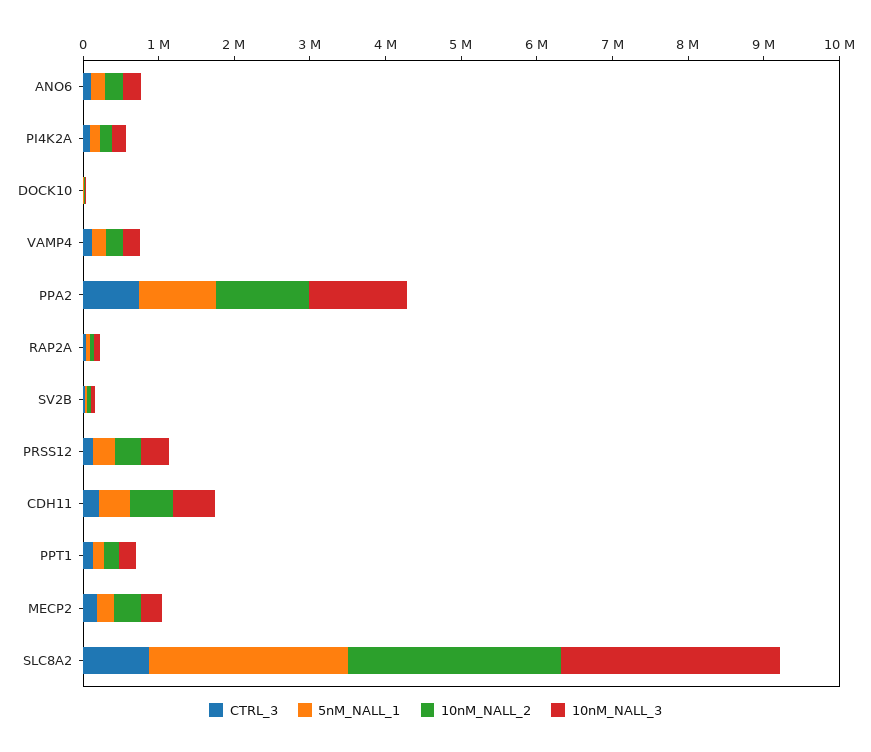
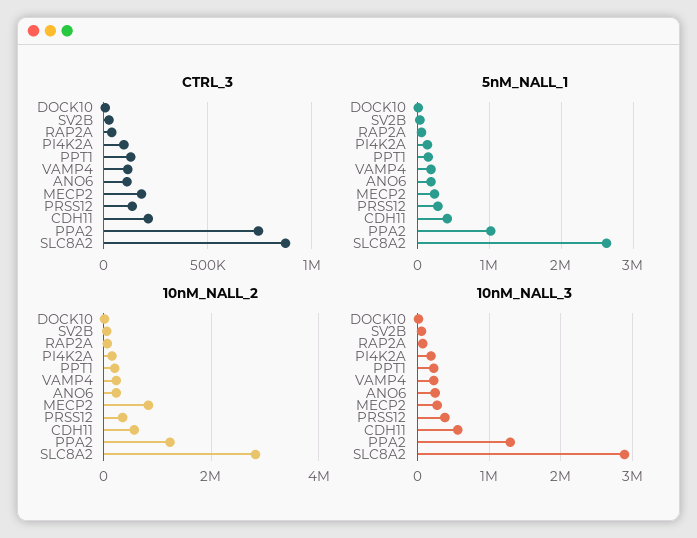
  {
    "CTRL_3": {
      "ANO6": 100000,
      "PI4K2A": 100000,
      "DOCK10": 0,
      "VAMP4": 100000,
      "PPA2": 750000,
      "RAP2A": 50000,
      "SV2B": 0,
      "PRSS12": 150000,
      "CDH11": 200000,
      "PPT1": 150000,
      "MECP2": 200000,
      "SLC8A2": 850000
    },
    "5nM_NALL_1": {
      "ANO6": 200000,
      "PI4K2A": 100000,
      "DOCK10": 0,
      "VAMP4": 200000,
      "PPA2": 1000000,
      "RAP2A": 100000,
      "SV2B": 0,
      "PRSS12": 300000,
      "CDH11": 400000,
      "PPT1": 100000,
      "MECP2": 200000,
      "SLC8A2": 2600000
    },
    "10nM_NALL_2": {
      "ANO6": 200000,
      "PI4K2A": 200000,
      "DOCK10": 0,
      "VAMP4": 200000,
      "PPA2": 1200000,
      "RAP2A": 0,
      "SV2B": 0,
      "PRSS12": 400000,
      "CDH11": 600000,
      "PPT1": 200000,
-     "MECP2": 400000,
+     "MECP2": 800000,
      "SLC8A2": 2800000
    },
    "10nM_NALL_3": {
      "ANO6": 200000,
      "PI4K2A": 200000,
      "DOCK10": 0,
      "VAMP4": 200000,
      "PPA2": 1300000,
      "RAP2A": 100000,
      "SV2B": 100000,
      "PRSS12": 400000,
      "CDH11": 600000,
      "PPT1": 200000,
      "MECP2": 300000,
      "SLC8A2": 2900000
    }
  }

